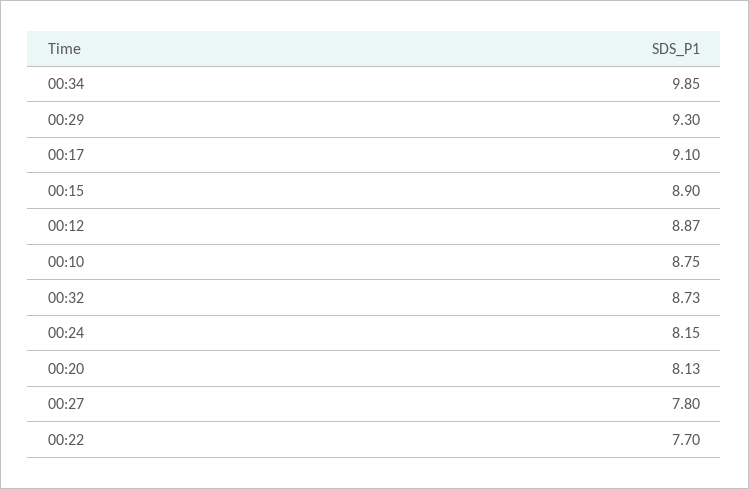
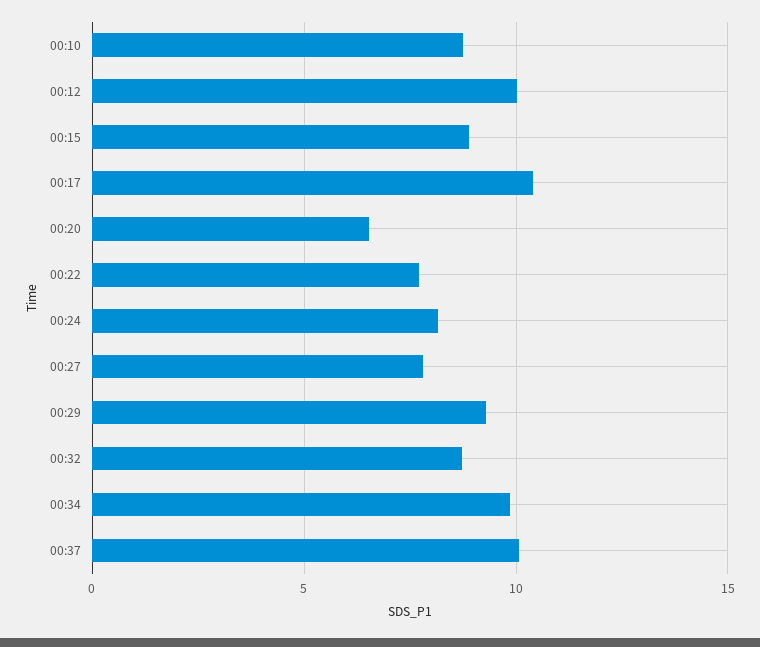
  {
    "00:34": 9.85,
    "00:29": 9.3,
-   "00:17": 9.1,
+   "00:17": 10.5,
    "00:15": 8.9,
-   "00:12": 8.87,
+   "00:12": 10,
    "00:10": 8.75,
    "00:32": 8.73,
    "00:24": 8.15,
-   "00:20": 8.13,
+   "00:20": 6.5,
    "00:27": 7.8,
-   "00:22": 7.7
+   "00:22": 7.7,
+   "00:37": 10
  }

